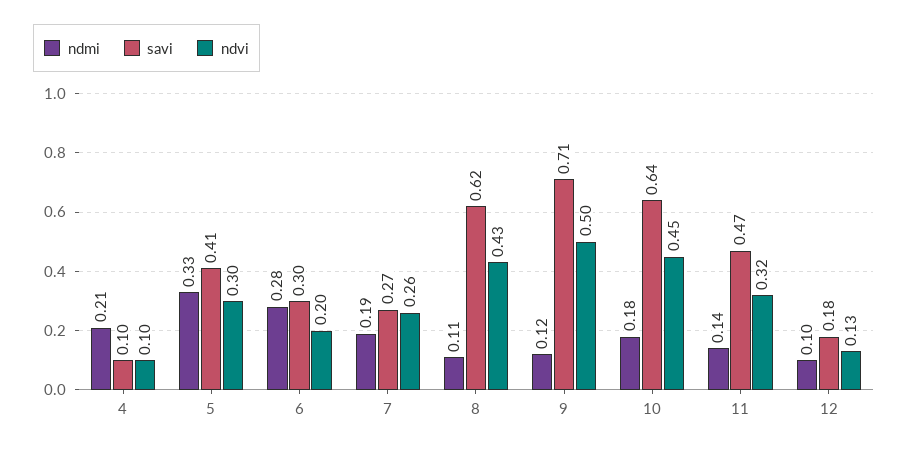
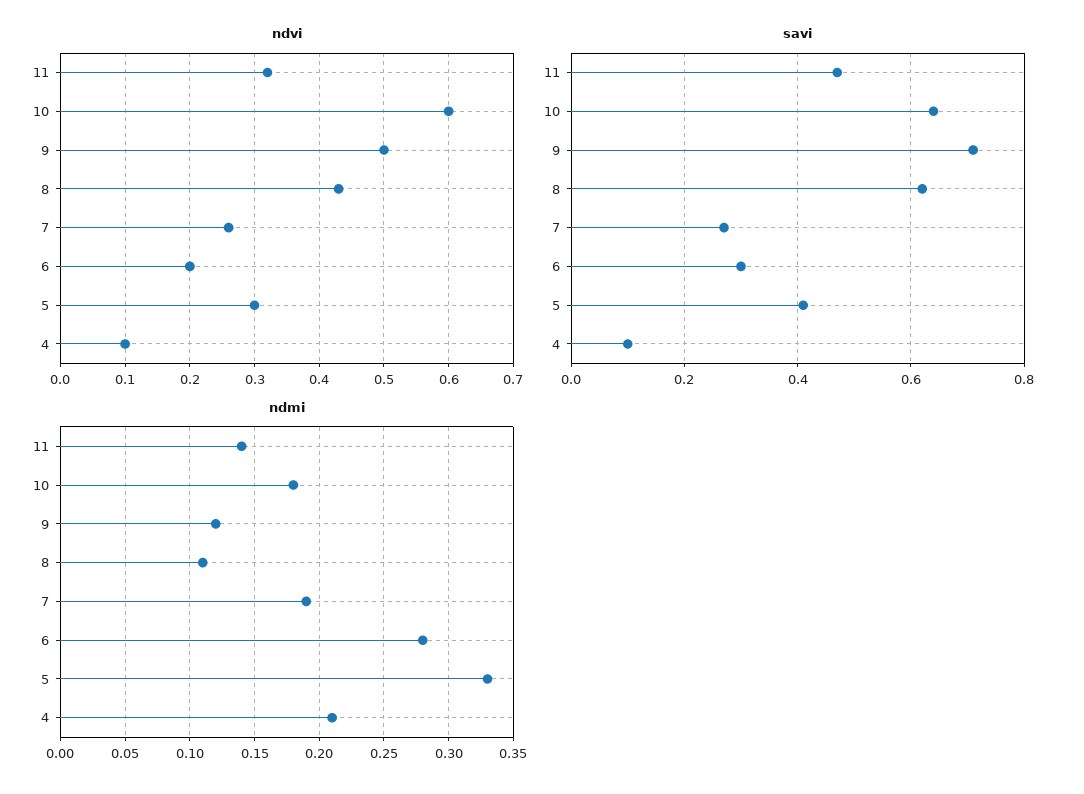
  {
    "ndmi": {
      "4": 0.21,
      "5": 0.33,
      "6": 0.28,
      "7": 0.19,
      "8": 0.11,
      "9": 0.12,
      "10": 0.18,
-     "11": 0.14,
+     "11": 0.14
-     "12": 0.1
    },
    "savi": {
      "4": 0.1,
      "5": 0.41,
      "6": 0.3,
      "7": 0.27,
      "8": 0.62,
      "9": 0.71,
      "10": 0.64,
-     "11": 0.47,
+     "11": 0.47
-     "12": 0.18
    },
    "ndvi": {
      "4": 0.1,
      "5": 0.3,
      "6": 0.2,
      "7": 0.26,
      "8": 0.43,
      "9": 0.5,
-     "10": 0.45,
+     "10": 0.6,
-     "11": 0.32,
+     "11": 0.32
-     "12": 0.13
    }
  }

